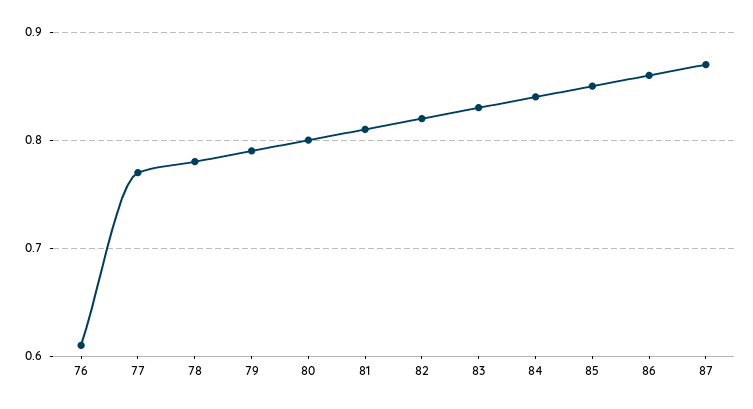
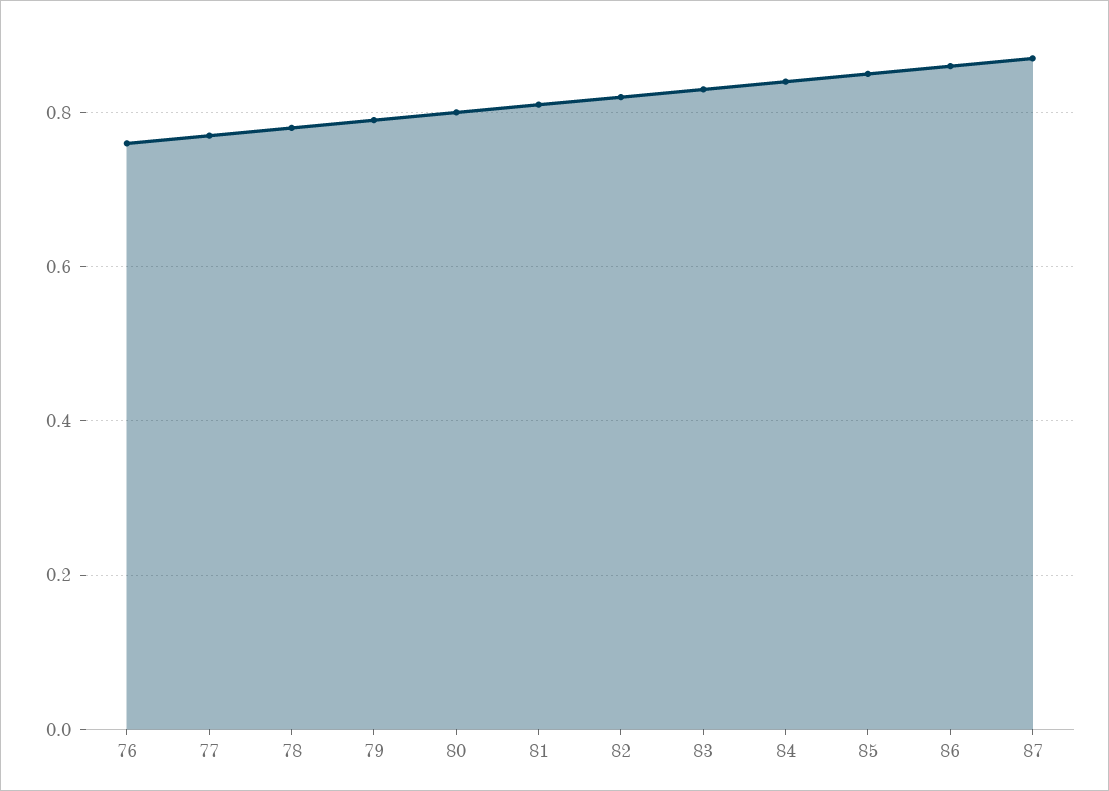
  {
-   "76": 0.61,
+   "76": 0.75,
    "77": 0.77,
    "78": 0.78,
    "79": 0.79,
    "80": 0.8,
    "81": 0.81,
    "82": 0.82,
    "83": 0.83,
    "84": 0.84,
    "85": 0.85,
    "86": 0.86,
    "87": 0.87
  }

